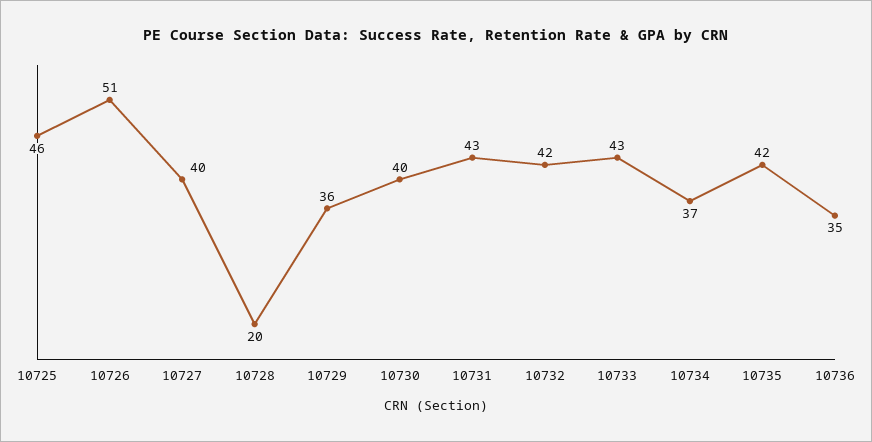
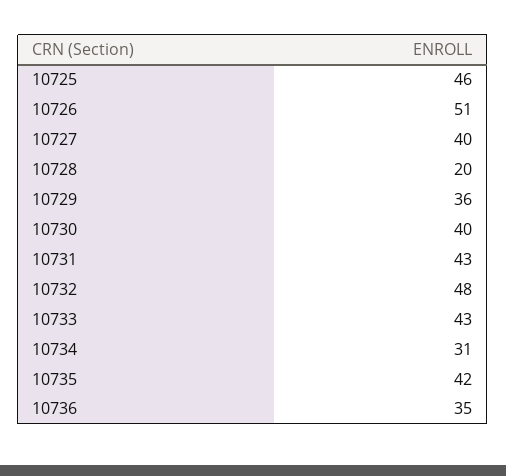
  {
    "10725": 46,
    "10726": 51,
    "10727": 40,
    "10728": 20,
    "10729": 36,
    "10730": 40,
    "10731": 43,
-   "10732": 42,
+   "10732": 48,
    "10733": 43,
-   "10734": 37,
+   "10734": 31,
    "10735": 42,
    "10736": 35
  }

